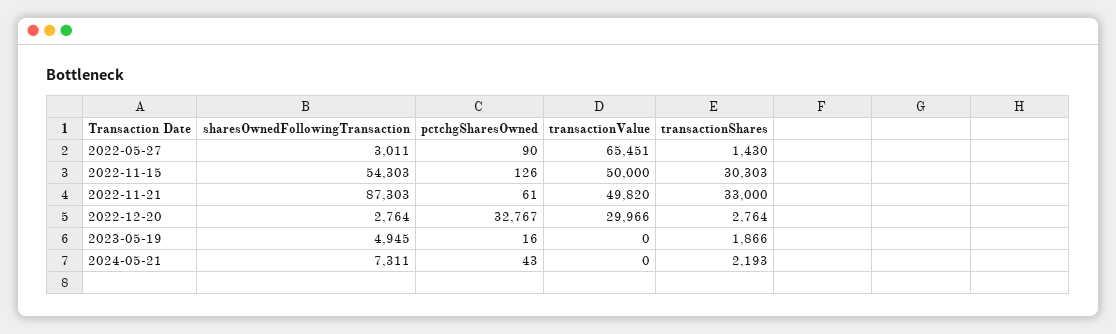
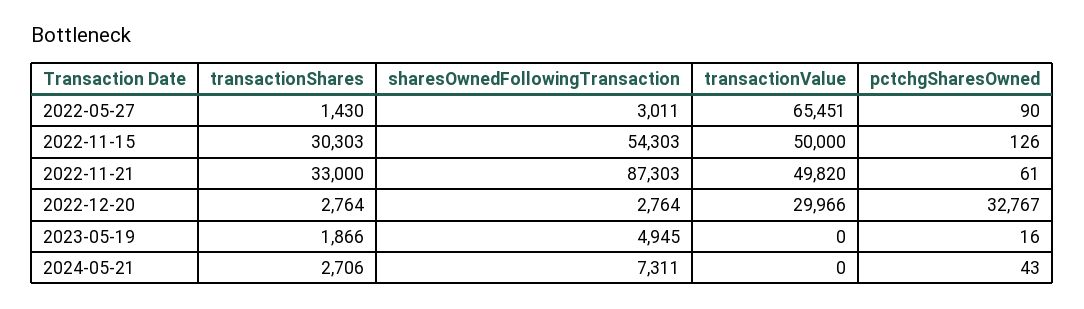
  {
    "sharesOwnedFollowingTransaction": {
      "2022-05-27": 3011,
      "2022-11-15": 54303,
      "2022-11-21": 87303,
      "2022-12-20": 2764,
      "2023-05-19": 4945,
      "2024-05-21": 7311
    },
    "pctchgSharesOwned": {
      "2022-05-27": 90,
      "2022-11-15": 126,
      "2022-11-21": 61,
      "2022-12-20": 32767,
      "2023-05-19": 16,
      "2024-05-21": 43
    },
    "transactionValue": {
      "2022-05-27": 65451,
      "2022-11-15": 50000,
      "2022-11-21": 49820,
      "2022-12-20": 29966,
      "2023-05-19": 0,
      "2024-05-21": 0
    },
    "transactionShares": {
      "2022-05-27": 1430,
      "2022-11-15": 30303,
      "2022-11-21": 33000,
      "2022-12-20": 2764,
      "2023-05-19": 1866,
-     "2024-05-21": 2193
+     "2024-05-21": 2706
    }
  }

